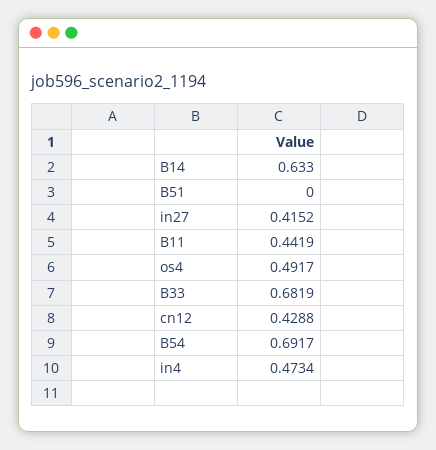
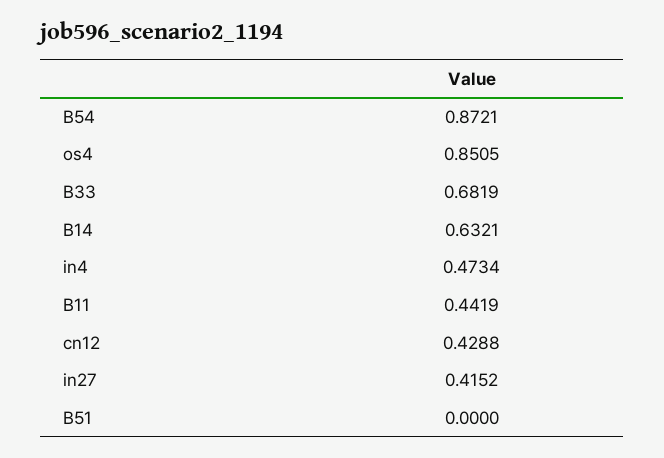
  {
-   "B14": 0.633,
+   "B14": 0.6321,
    "B51": 0,
    "in27": 0.4152,
    "B11": 0.4419,
-   "os4": 0.4917,
+   "os4": 0.8505,
    "B33": 0.6819,
    "cn12": 0.4288,
-   "B54": 0.6917,
+   "B54": 0.8721,
    "in4": 0.4734
  }

